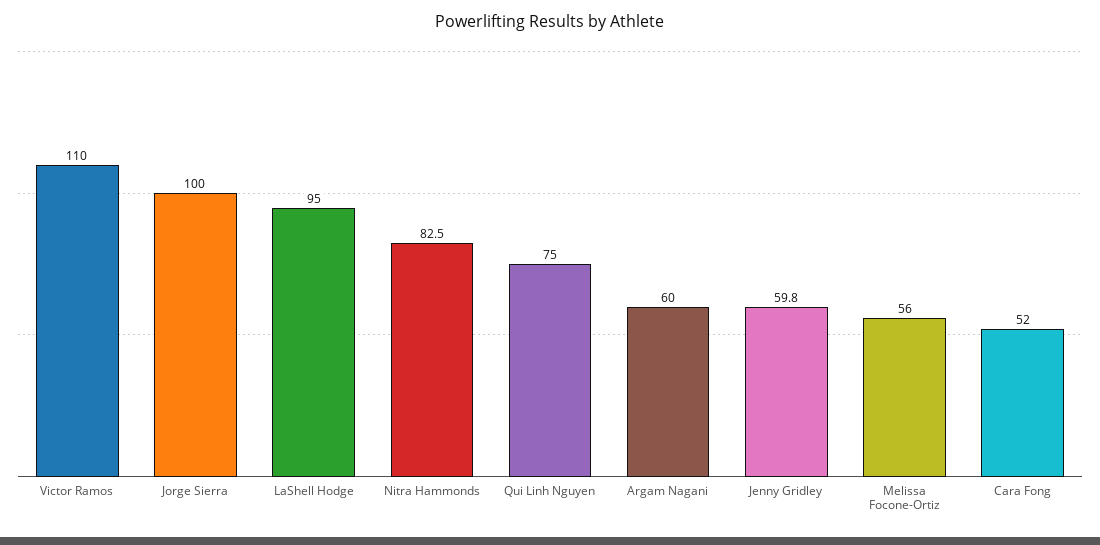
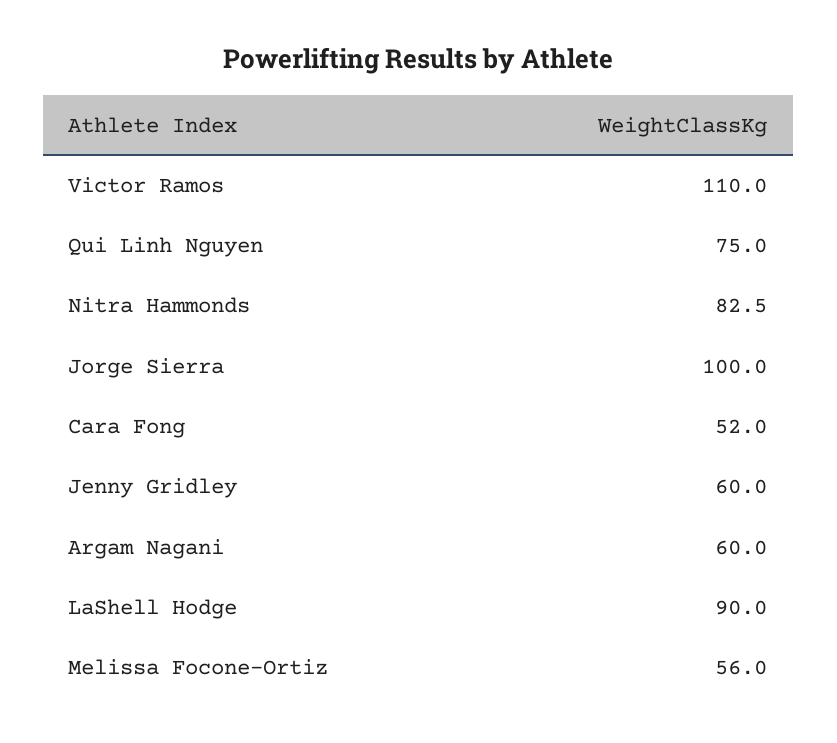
  {
    "Victor Ramos": 110,
    "Jorge Sierra": 100,
-   "LaShell Hodge": 95,
+   "LaShell Hodge": 90,
    "Nitra Hammonds": 82.5,
    "Qui Linh Nguyen": 75,
    "Argam Nagani": 60,
-   "Jenny Gridley": 59.8,
+   "Jenny Gridley": 60,
    "Melissa Focone-Ortiz": 56,
    "Cara Fong": 52
  }

